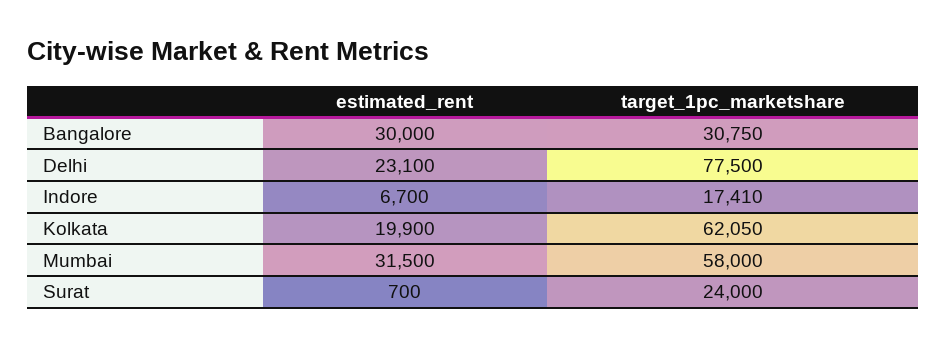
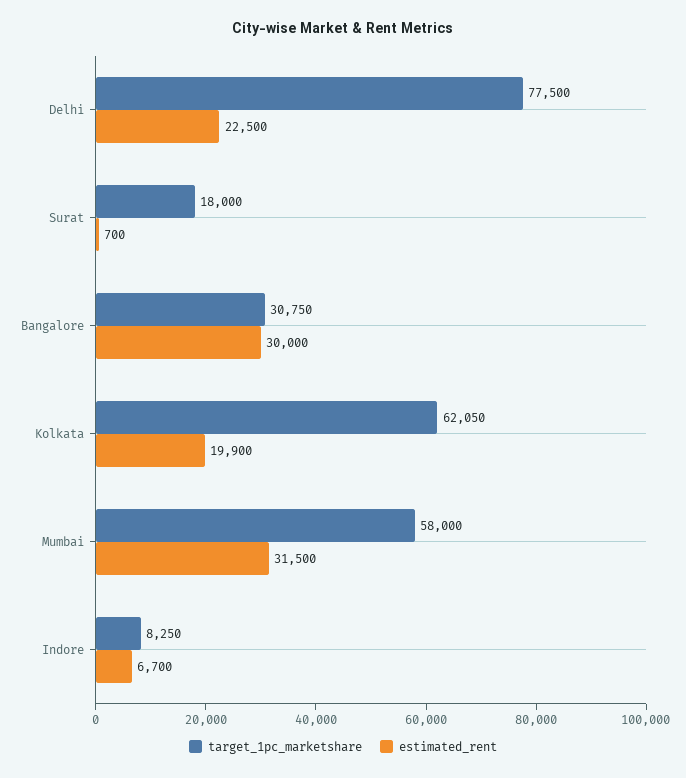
  {
    "estimated_rent": {
      "Bangalore": 30000,
-     "Delhi": 23100,
+     "Delhi": 22500,
      "Indore": 6700,
      "Kolkata": 19900,
      "Mumbai": 31500,
      "Surat": 700
    },
    "target_1pc_marketshare": {
      "Bangalore": 30750,
      "Delhi": 77500,
-     "Indore": 17410,
+     "Indore": 8250,
      "Kolkata": 62050,
      "Mumbai": 58000,
-     "Surat": 24000
+     "Surat": 18000
    }
  }

